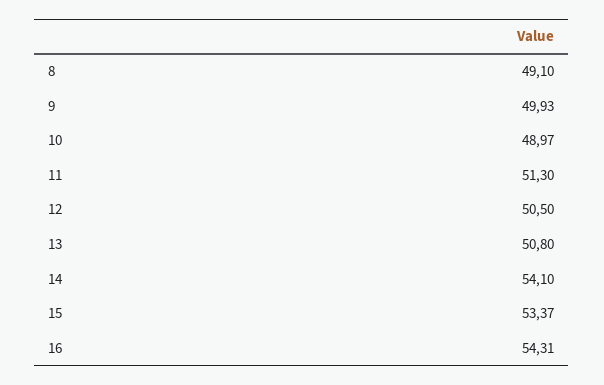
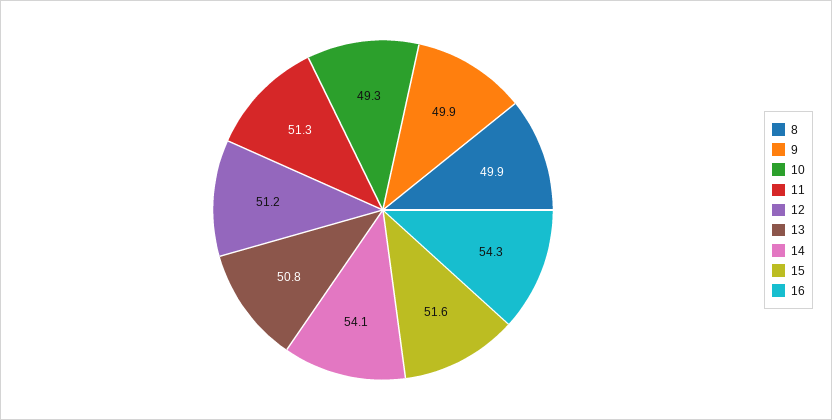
  {
-   "8": 49.1,
+   "8": 49.9,
    "9": 49.93,
-   "10": 48.97,
+   "10": 49.3,
    "11": 51.3,
-   "12": 50.5,
+   "12": 51.2,
    "13": 50.8,
    "14": 54.1,
-   "15": 53.37,
+   "15": 51.6,
    "16": 54.31
  }

